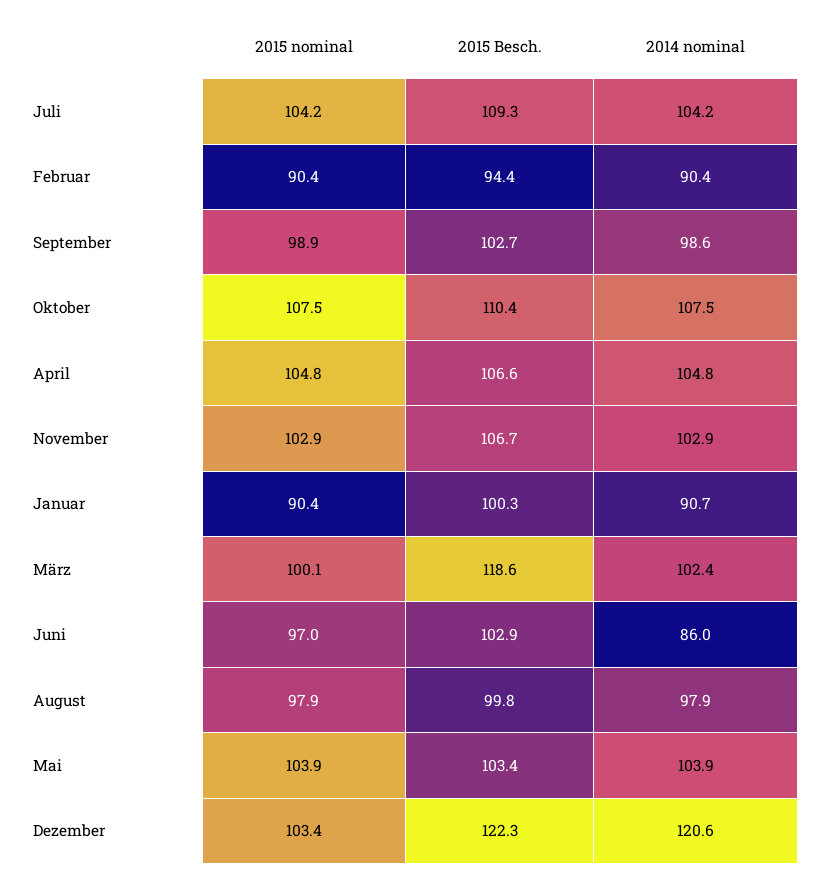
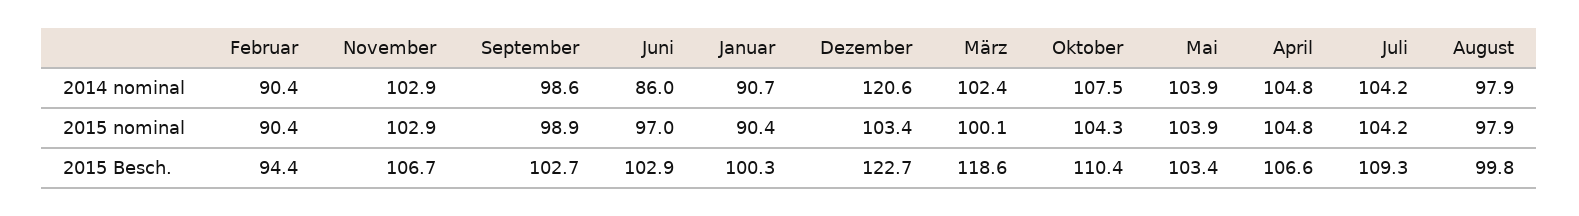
  {
    "2015 nominal": {
      "Juli": 104.2,
      "Februar": 90.4,
      "September": 98.9,
-     "Oktober": 107.5,
+     "Oktober": 104.3,
      "April": 104.8,
      "November": 102.9,
      "Januar": 90.4,
      "März": 100.1,
      "Juni": 97,
      "August": 97.9,
      "Mai": 103.9,
      "Dezember": 103.4
    },
    "2015 Besch.": {
      "Juli": 109.3,
      "Februar": 94.4,
      "September": 102.7,
      "Oktober": 110.4,
      "April": 106.6,
      "November": 106.7,
      "Januar": 100.3,
      "März": 118.6,
      "Juni": 102.9,
      "August": 99.8,
      "Mai": 103.4,
-     "Dezember": 122.3
+     "Dezember": 122.7
    },
    "2014 nominal": {
      "Juli": 104.2,
      "Februar": 90.4,
      "September": 98.6,
      "Oktober": 107.5,
      "April": 104.8,
      "November": 102.9,
      "Januar": 90.7,
      "März": 102.4,
      "Juni": 86,
      "August": 97.9,
      "Mai": 103.9,
      "Dezember": 120.6
    }
  }

